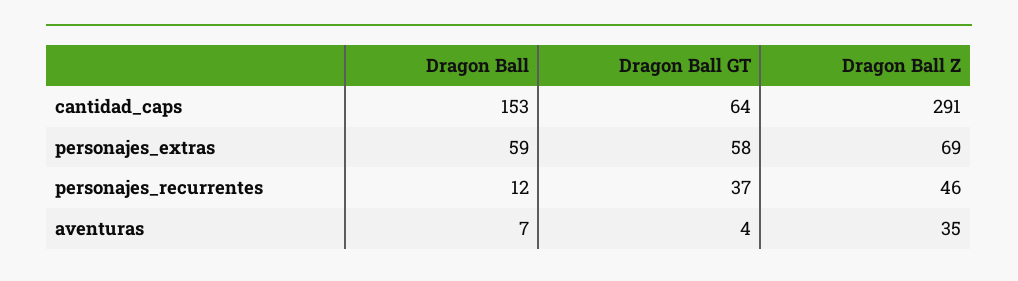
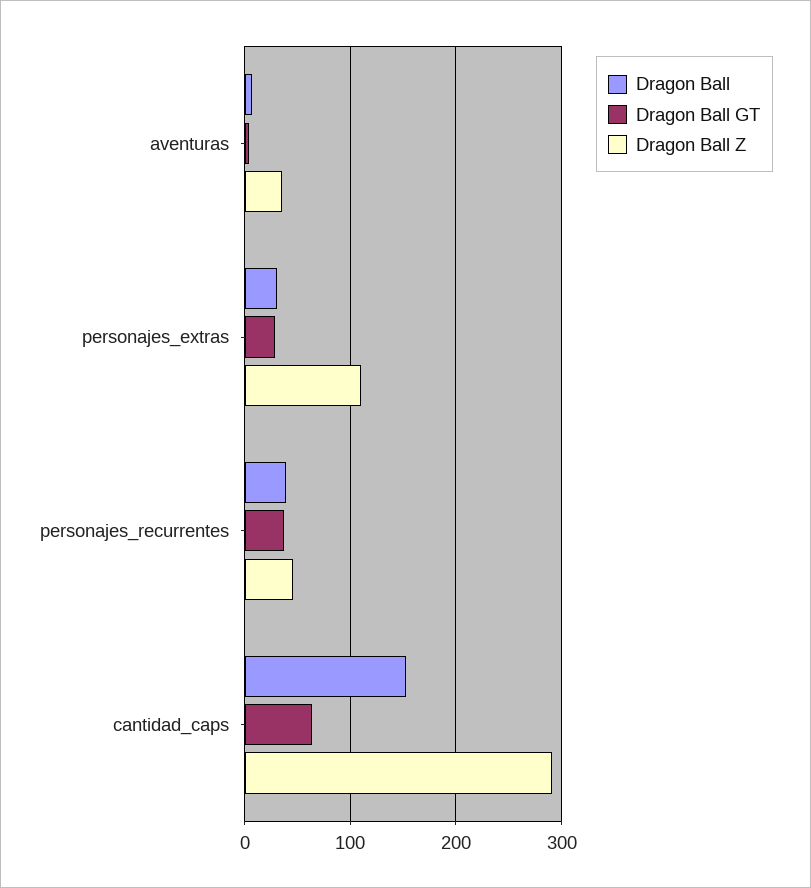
  {
    "Dragon Ball": {
      "cantidad_caps": 153,
-     "personajes_extras": 59,
+     "personajes_extras": 30,
-     "personajes_recurrentes": 12,
+     "personajes_recurrentes": 40,
      "aventuras": 7
    },
    "Dragon Ball GT": {
      "cantidad_caps": 64,
-     "personajes_extras": 58,
+     "personajes_extras": 30,
      "personajes_recurrentes": 37,
      "aventuras": 4
    },
    "Dragon Ball Z": {
      "cantidad_caps": 291,
-     "personajes_extras": 69,
+     "personajes_extras": 110,
      "personajes_recurrentes": 46,
      "aventuras": 35
    }
  }

